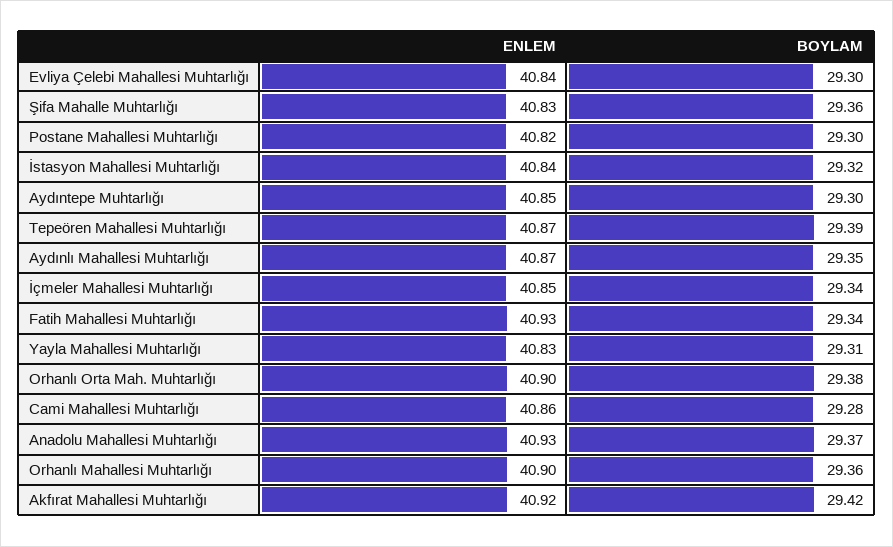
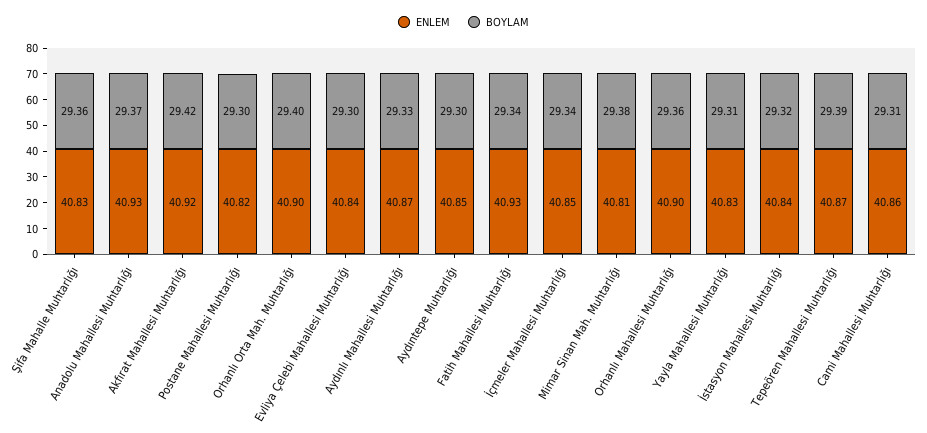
  {
    "ENLEM": {
      "Evliya Çelebi Mahallesi Muhtarlığı": 40.84,
      "Şifa Mahalle Muhtarlığı": 40.83,
      "Postane Mahallesi Muhtarlığı": 40.82,
      "İstasyon Mahallesi Muhtarlığı": 40.84,
      "Aydıntepe Muhtarlığı": 40.85,
      "Tepeören Mahallesi Muhtarlığı": 40.87,
      "Aydınlı Mahallesi Muhtarlığı": 40.87,
      "İçmeler Mahallesi Muhtarlığı": 40.85,
      "Fatih Mahallesi Muhtarlığı": 40.93,
      "Yayla Mahallesi Muhtarlığı": 40.83,
      "Orhanlı Orta Mah. Muhtarlığı": 40.9,
      "Cami Mahallesi Muhtarlığı": 40.86,
      "Anadolu Mahallesi Muhtarlığı": 40.93,
      "Orhanlı Mahallesi Muhtarlığı": 40.9,
-     "Akfırat Mahallesi Muhtarlığı": 40.92
+     "Akfırat Mahallesi Muhtarlığı": 40.92,
+     "Mimar Sinan Mah. Muhtarlığı": 40.81
    },
    "BOYLAM": {
      "Evliya Çelebi Mahallesi Muhtarlığı": 29.3,
      "Şifa Mahalle Muhtarlığı": 29.36,
      "Postane Mahallesi Muhtarlığı": 29.3,
      "İstasyon Mahallesi Muhtarlığı": 29.32,
      "Aydıntepe Muhtarlığı": 29.3,
      "Tepeören Mahallesi Muhtarlığı": 29.39,
-     "Aydınlı Mahallesi Muhtarlığı": 29.35,
+     "Aydınlı Mahallesi Muhtarlığı": 29.33,
      "İçmeler Mahallesi Muhtarlığı": 29.34,
      "Fatih Mahallesi Muhtarlığı": 29.34,
      "Yayla Mahallesi Muhtarlığı": 29.31,
-     "Orhanlı Orta Mah. Muhtarlığı": 29.38,
+     "Orhanlı Orta Mah. Muhtarlığı": 29.4,
-     "Cami Mahallesi Muhtarlığı": 29.28,
+     "Cami Mahallesi Muhtarlığı": 29.31,
      "Anadolu Mahallesi Muhtarlığı": 29.37,
      "Orhanlı Mahallesi Muhtarlığı": 29.36,
-     "Akfırat Mahallesi Muhtarlığı": 29.42
+     "Akfırat Mahallesi Muhtarlığı": 29.42,
+     "Mimar Sinan Mah. Muhtarlığı": 29.38
    }
  }

